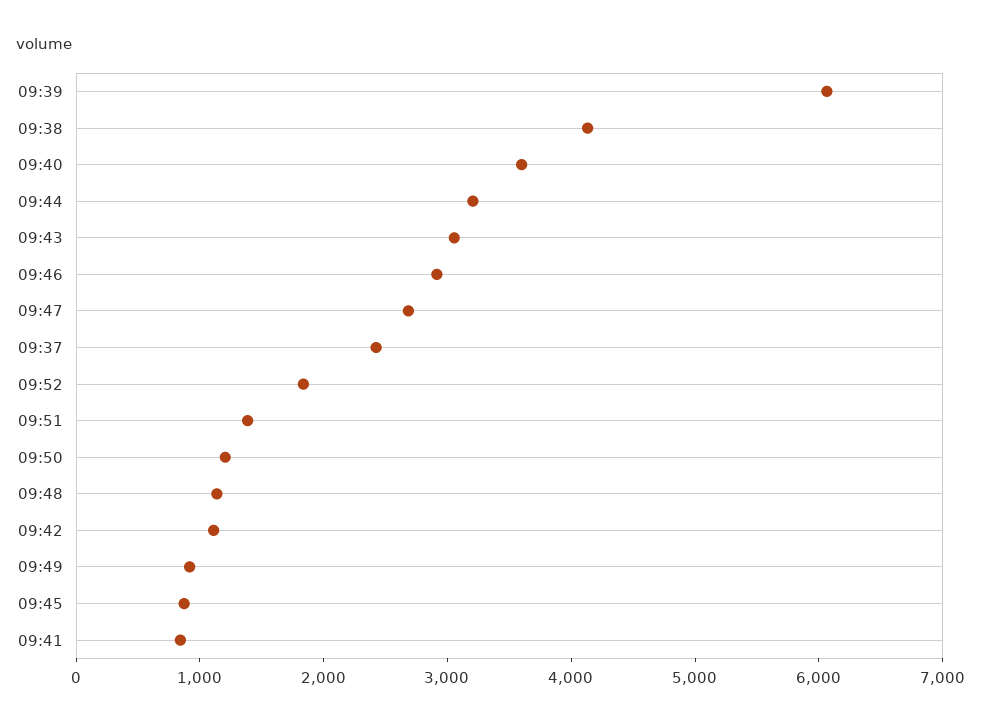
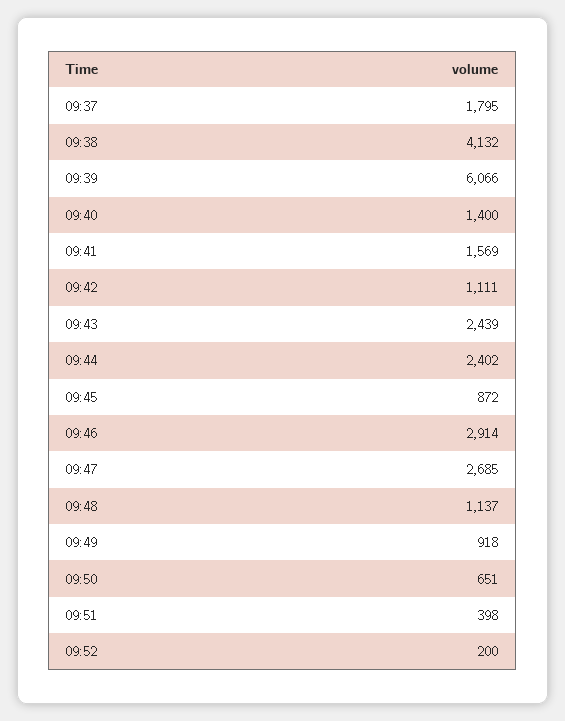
  {
    "09:39": 6066,
    "09:38": 4132,
-   "09:40": 3600,
+   "09:40": 1400,
-   "09:44": 3200,
+   "09:44": 2402,
-   "09:43": 3000,
+   "09:43": 2439,
    "09:46": 2914,
    "09:47": 2685,
-   "09:37": 2400,
+   "09:37": 1795,
-   "09:52": 1800,
+   "09:52": 200,
-   "09:51": 1400,
+   "09:51": 398,
-   "09:50": 1200,
+   "09:50": 651,
    "09:48": 1137,
    "09:42": 1111,
    "09:49": 918,
    "09:45": 872,
-   "09:41": 800
+   "09:41": 1569
  }

